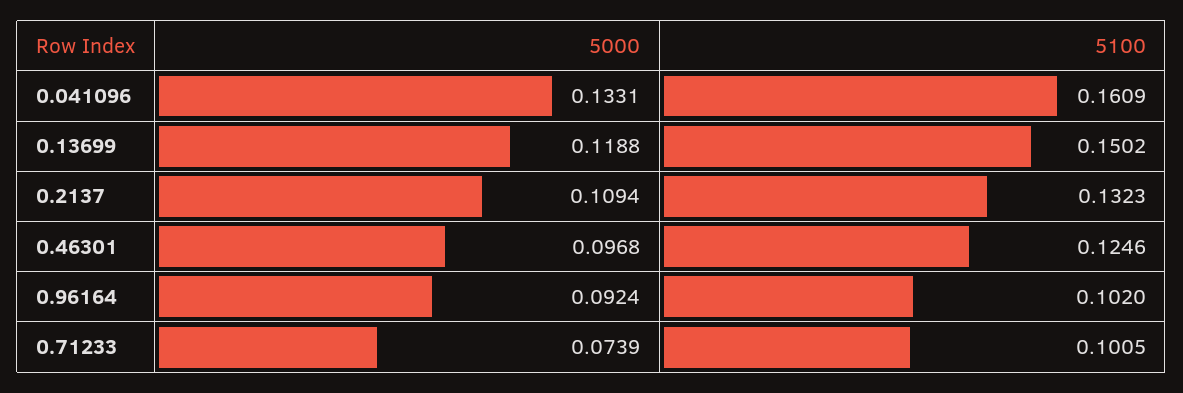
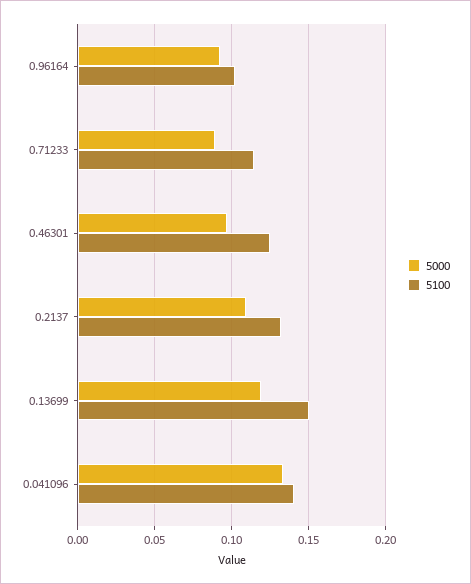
  {
    "5000": {
      "0.041096": 0.1331,
      "0.13699": 0.1188,
      "0.2137": 0.1094,
      "0.46301": 0.0968,
      "0.96164": 0.0924,
-     "0.71233": 0.0739
+     "0.71233": 0.09
    },
    "5100": {
-     "0.041096": 0.1609,
+     "0.041096": 0.14,
      "0.13699": 0.1502,
      "0.2137": 0.1323,
      "0.46301": 0.1246,
      "0.96164": 0.102,
-     "0.71233": 0.1005
+     "0.71233": 0.115
    }
  }

